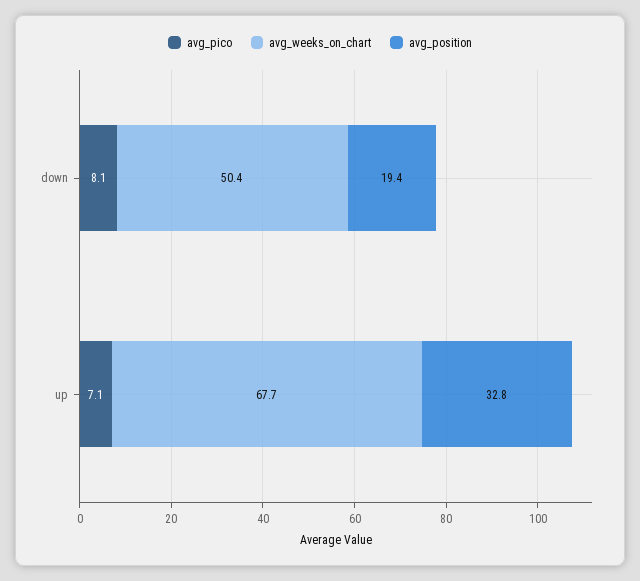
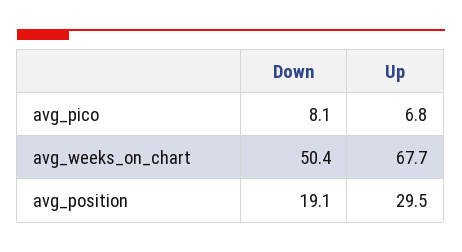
  {
    "avg_pico": {
      "down": 8.1,
-     "up": 7.1
+     "up": 6.8
    },
    "avg_weeks_on_chart": {
      "down": 50.4,
      "up": 67.7
    },
    "avg_position": {
-     "down": 19.4,
+     "down": 19.1,
-     "up": 32.8
+     "up": 29.5
    }
  }

